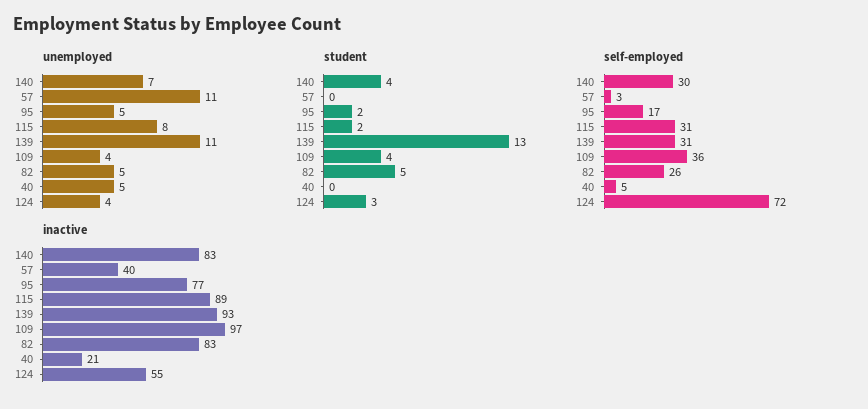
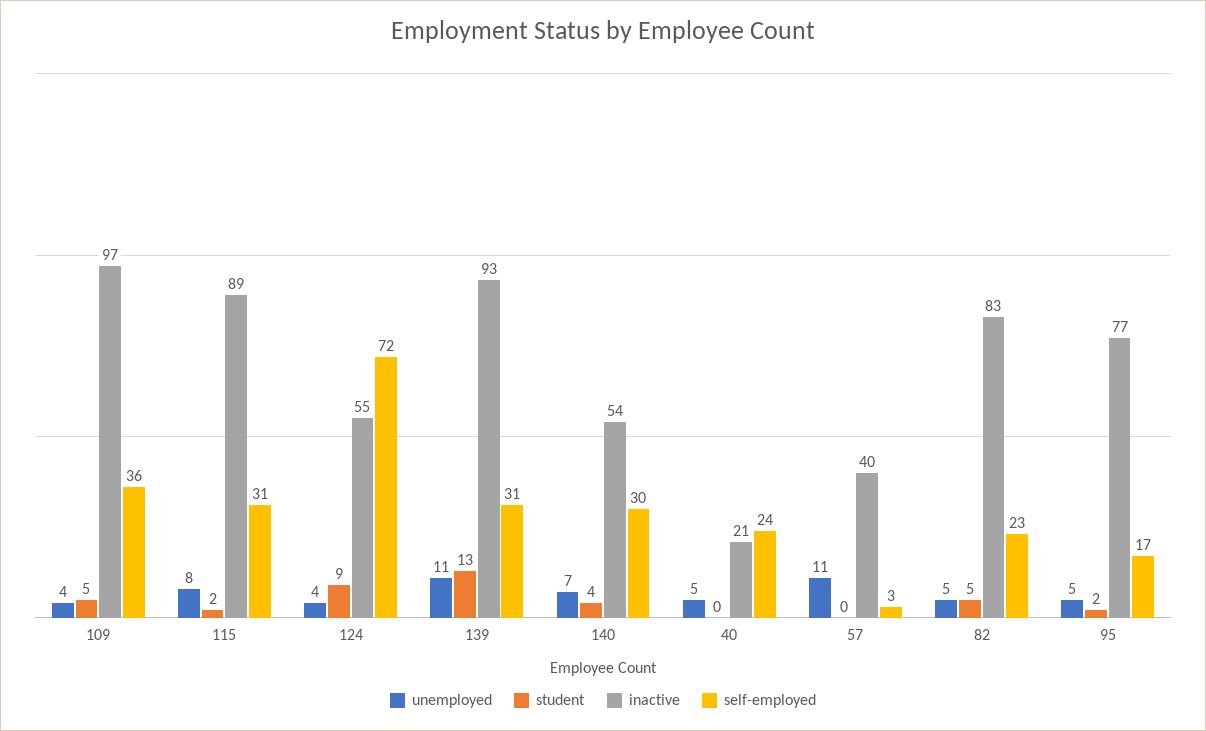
  {
    "unemployed": {
      "140": 7,
      "57": 11,
      "95": 5,
      "115": 8,
      "139": 11,
      "109": 4,
      "82": 5,
      "40": 5,
      "124": 4
    },
    "student": {
      "140": 4,
      "57": 0,
      "95": 2,
      "115": 2,
      "139": 13,
-     "109": 4,
+     "109": 5,
      "82": 5,
      "40": 0,
-     "124": 3
+     "124": 9
    },
    "self-employed": {
      "140": 30,
      "57": 3,
      "95": 17,
      "115": 31,
      "139": 31,
      "109": 36,
-     "82": 26,
+     "82": 23,
-     "40": 5,
+     "40": 24,
      "124": 72
    },
    "inactive": {
-     "140": 83,
+     "140": 54,
      "57": 40,
      "95": 77,
      "115": 89,
      "139": 93,
      "109": 97,
      "82": 83,
      "40": 21,
      "124": 55
    }
  }

